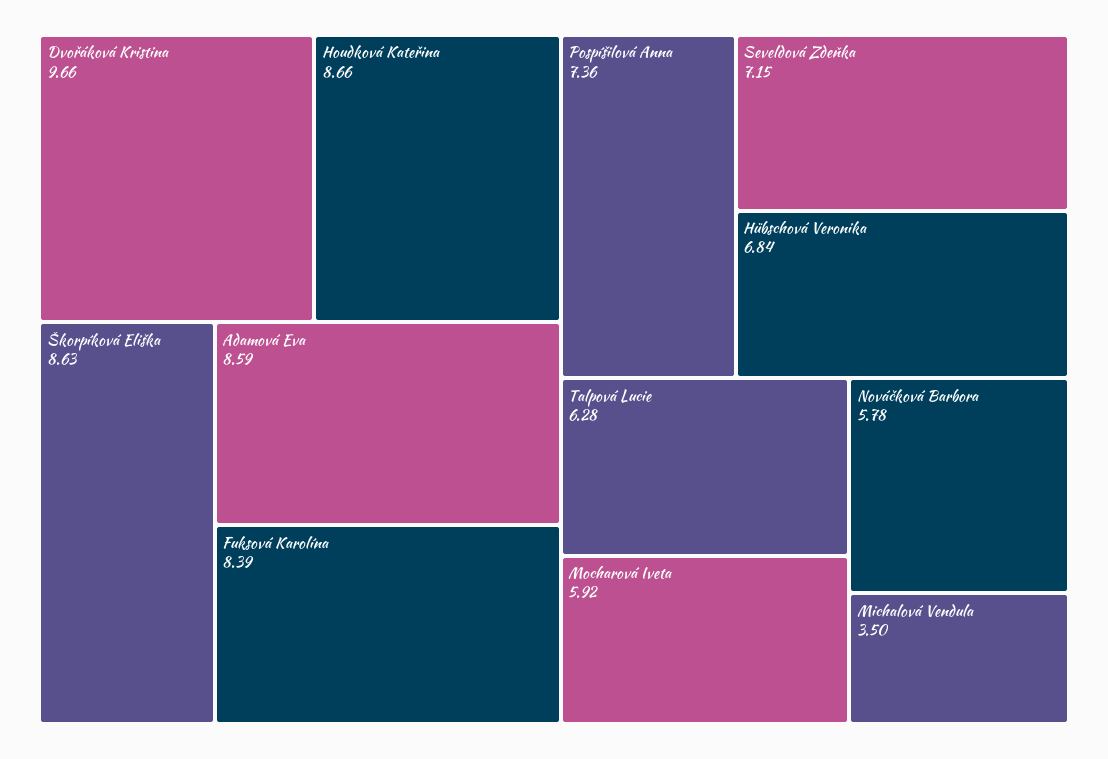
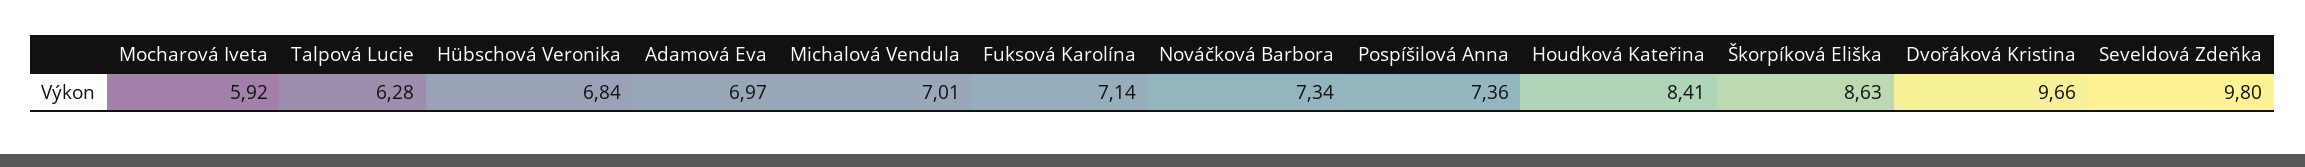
  {
    "Dvořáková Kristina": 9.66,
-   "Houdková Kateřina": 8.66,
+   "Houdková Kateřina": 8.41,
    "Škorpíková Eliška": 8.63,
-   "Adamová Eva": 8.59,
+   "Adamová Eva": 6.97,
-   "Fuksová Karolína": 8.39,
+   "Fuksová Karolína": 7.14,
    "Pospíšilová Anna": 7.36,
-   "Seveldová Zdeňka": 7.15,
+   "Seveldová Zdeňka": 9.8,
    "Hübschová Veronika": 6.84,
    "Talpová Lucie": 6.28,
    "Mocharová Iveta": 5.92,
-   "Nováčková Barbora": 5.78,
+   "Nováčková Barbora": 7.34,
-   "Michalová Vendula": 3.5
+   "Michalová Vendula": 7.01
  }

